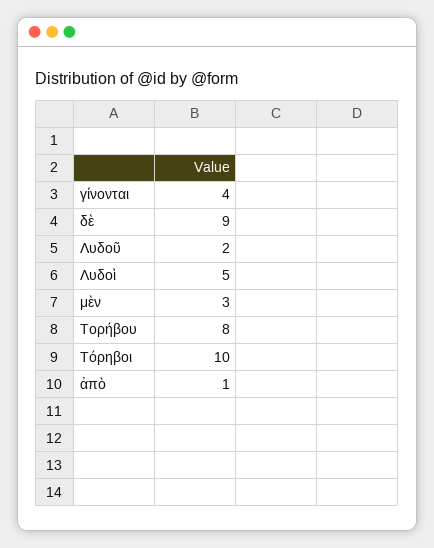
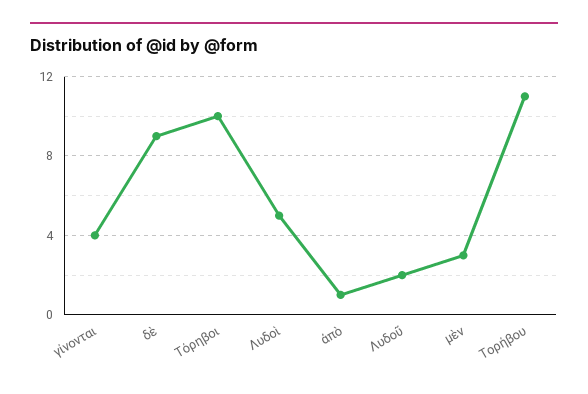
  {
    "γίνονται": 4,
    "δὲ": 9,
    "Λυδοῦ": 2,
    "Λυδοὶ": 5,
    "μὲν": 3,
-   "Τορήβου": 8,
+   "Τορήβου": 11,
    "Τόρηβοι": 10,
    "ἀπὸ": 1
  }

